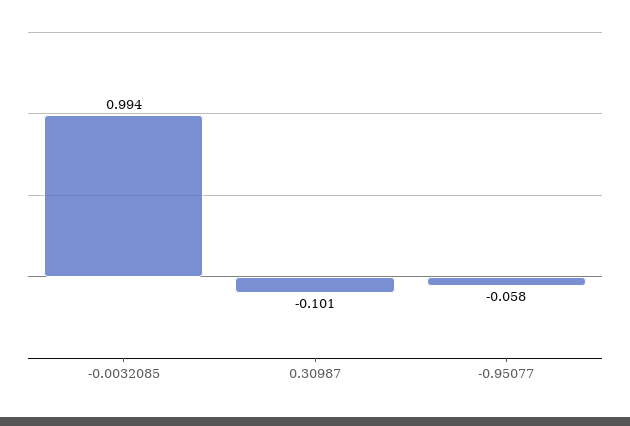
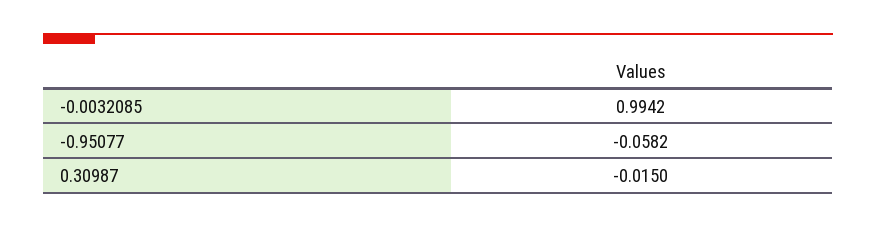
  {
    "-0.0032085": 0.9942,
-   "0.30987": -0.101,
+   "0.30987": -0.015,
    "-0.95077": -0.0582
  }

